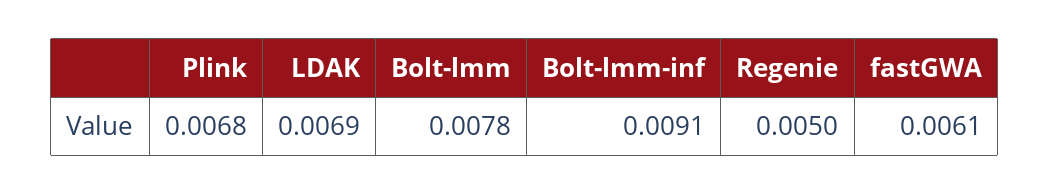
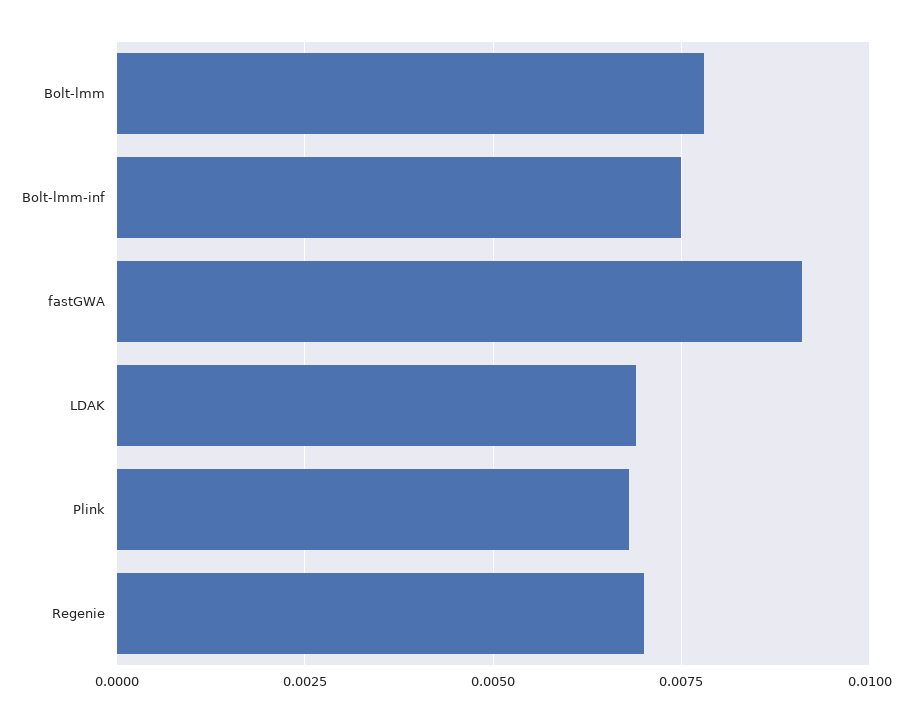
  {
    "Plink": 0.0068,
    "LDAK": 0.0069,
    "Bolt-lmm": 0.0078,
-   "Bolt-lmm-inf": 0.0091,
+   "Bolt-lmm-inf": 0.0075,
-   "Regenie": 0.005,
+   "Regenie": 0.007,
-   "fastGWA": 0.0061
+   "fastGWA": 0.009
  }

